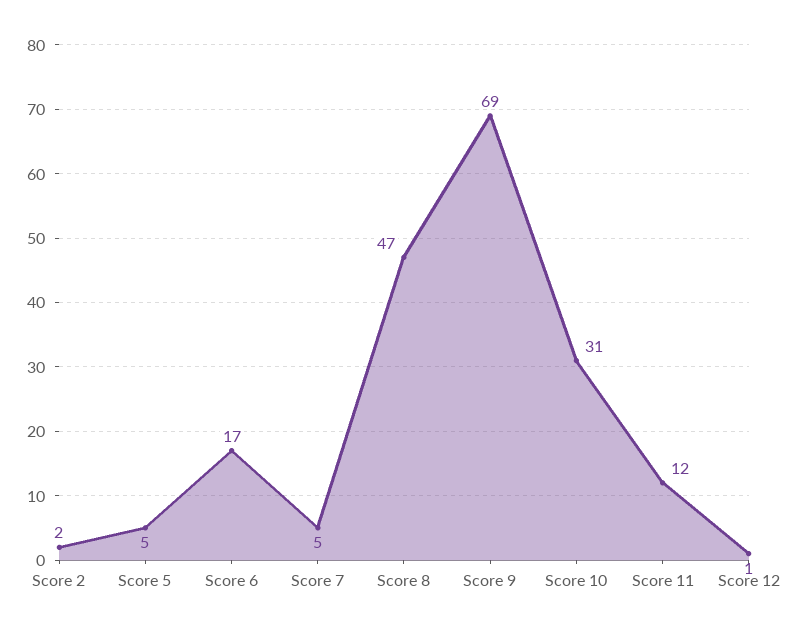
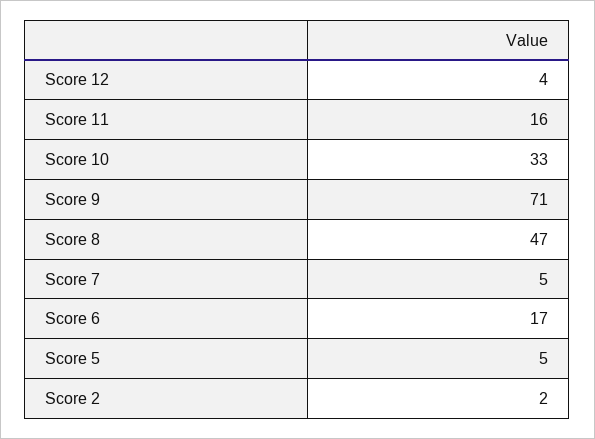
  {
    "Score 2": 2,
    "Score 5": 5,
    "Score 6": 17,
    "Score 7": 5,
    "Score 8": 47,
-   "Score 9": 69,
+   "Score 9": 71,
-   "Score 10": 31,
+   "Score 10": 33,
-   "Score 11": 12,
+   "Score 11": 16,
-   "Score 12": 1
+   "Score 12": 4
  }

